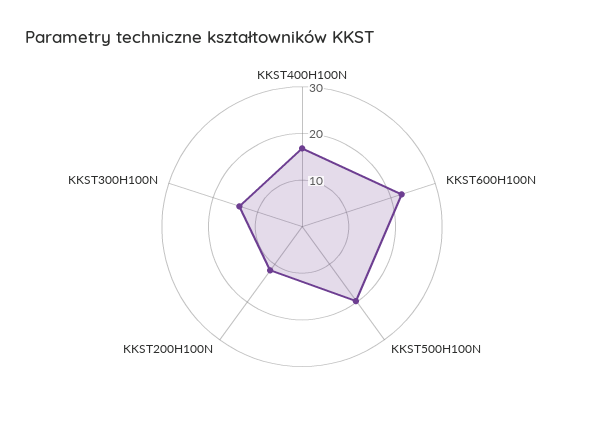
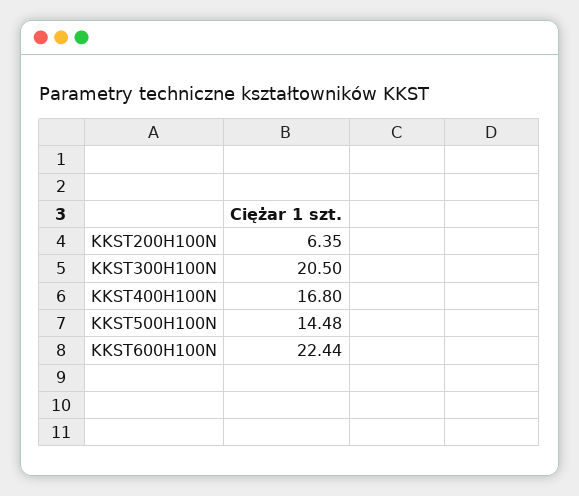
  {
    "KKST400H100N": 16.8,
    "KKST600H100N": 22.44,
-   "KKST500H100N": 20,
+   "KKST500H100N": 14.48,
-   "KKST200H100N": 12,
+   "KKST200H100N": 6.35,
-   "KKST300H100N": 14
+   "KKST300H100N": 20.5
  }

